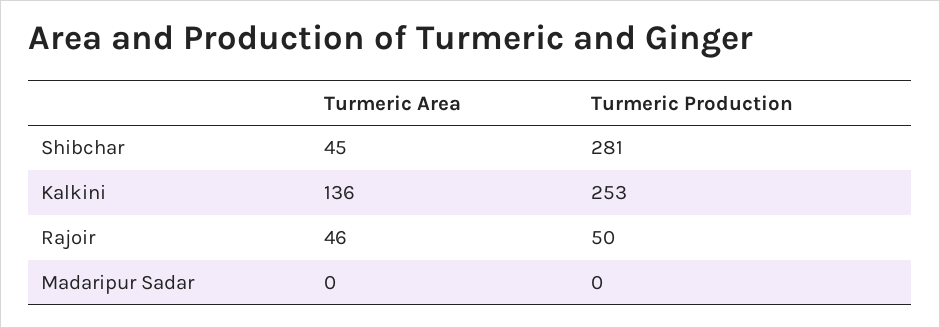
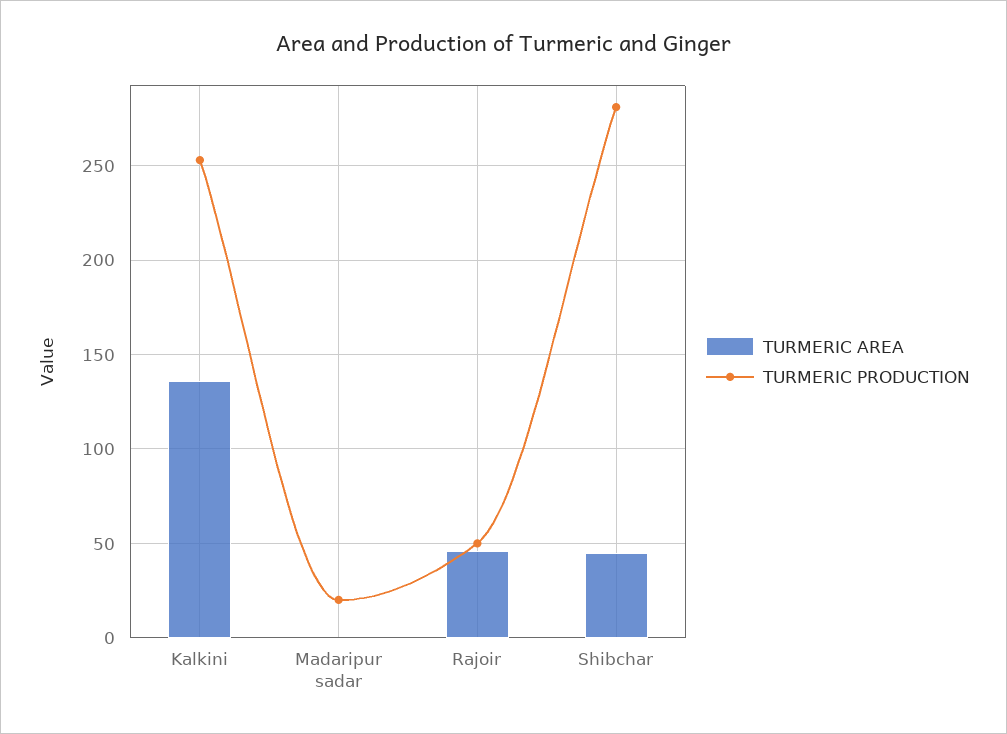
  {
    "Turmeric Area": {
      "Shibchar": 45,
      "Kalkini": 136,
      "Rajoir": 46,
      "Madaripur Sadar": 0
    },
    "Turmeric Production": {
      "Shibchar": 281,
      "Kalkini": 253,
      "Rajoir": 50,
-     "Madaripur Sadar": 0
+     "Madaripur Sadar": 20
    }
  }

